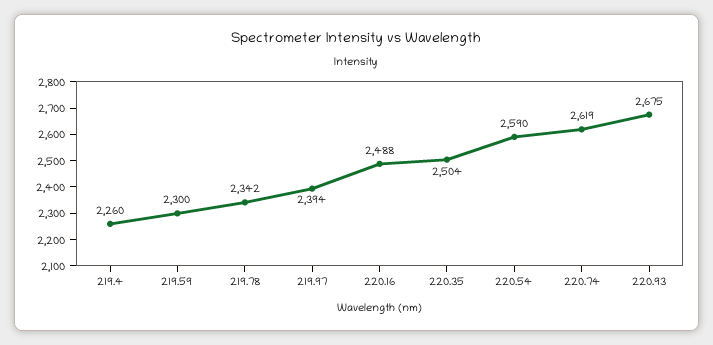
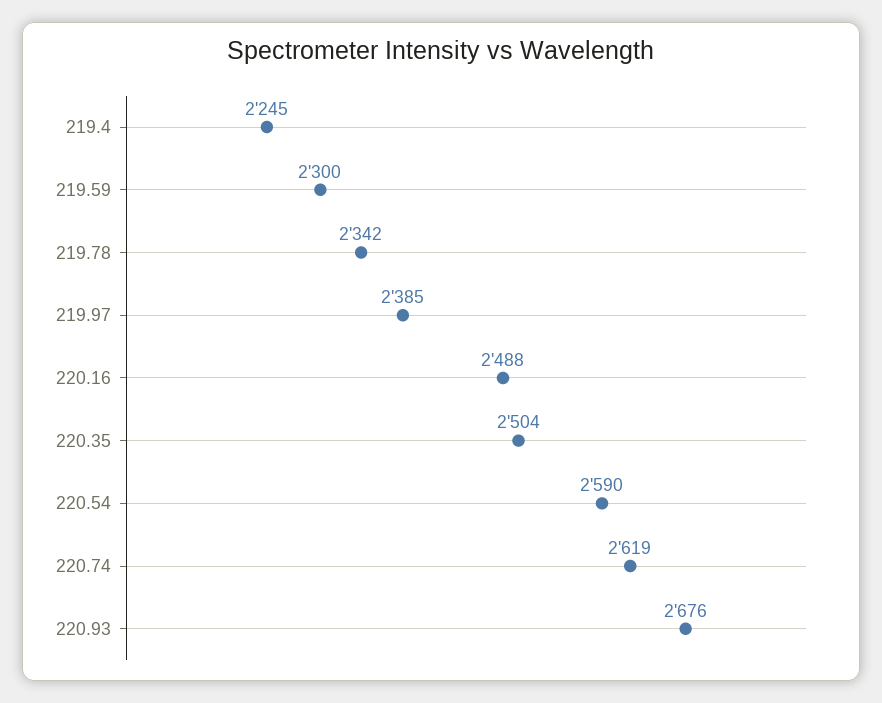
  {
-   "219.4": 2260,
+   "219.4": 2245,
    "219.59": 2300,
    "219.78": 2342,
-   "219.97": 2394,
+   "219.97": 2385,
    "220.16": 2488,
    "220.35": 2504,
    "220.54": 2590,
    "220.74": 2619,
-   "220.93": 2675
+   "220.93": 2676
  }

